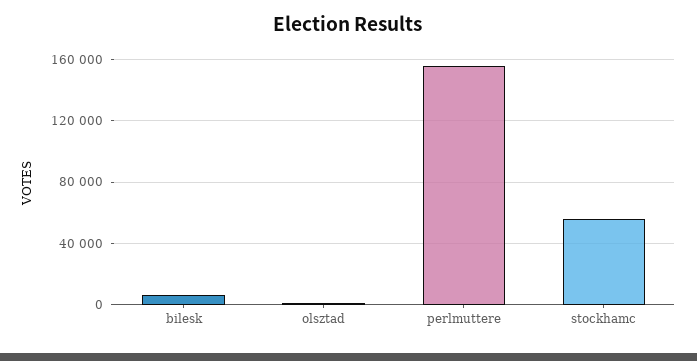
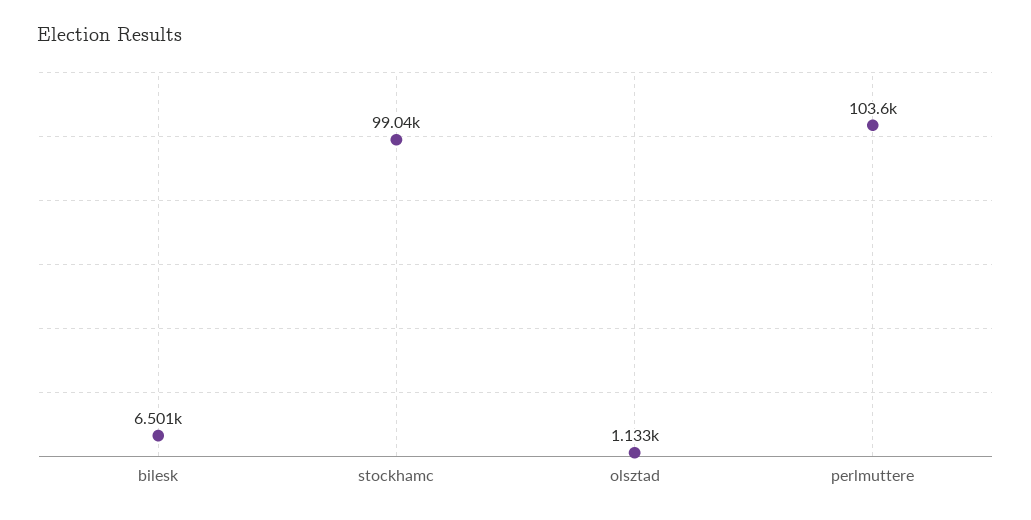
  {
    "bilesk": 6501,
    "olsztad": 1133,
-   "perlmuttere": 155000,
+   "perlmuttere": 103600,
-   "stockhamc": 55000
+   "stockhamc": 99040
  }

